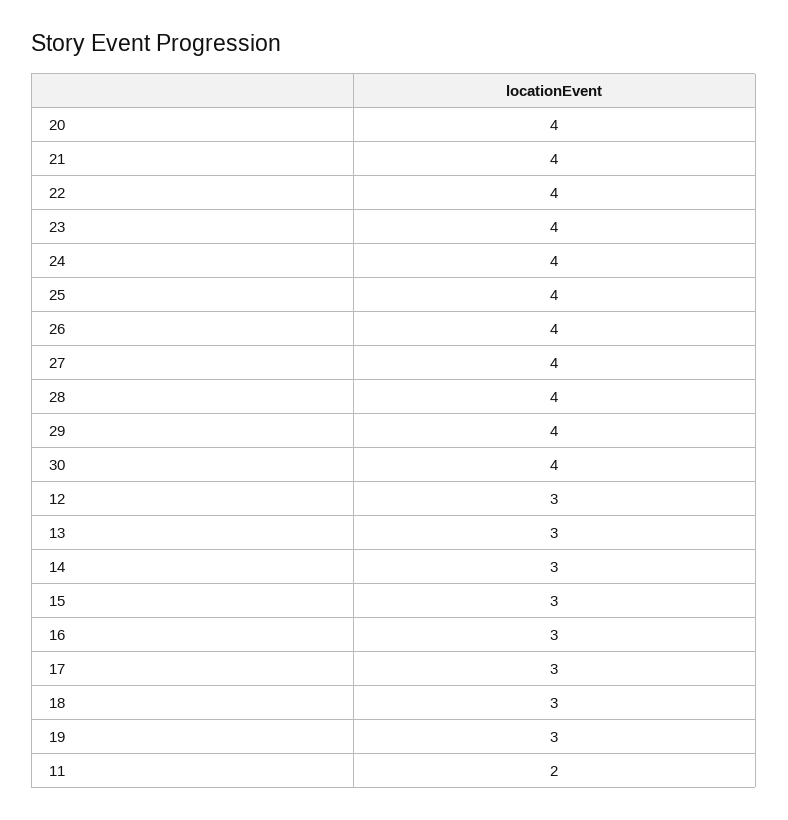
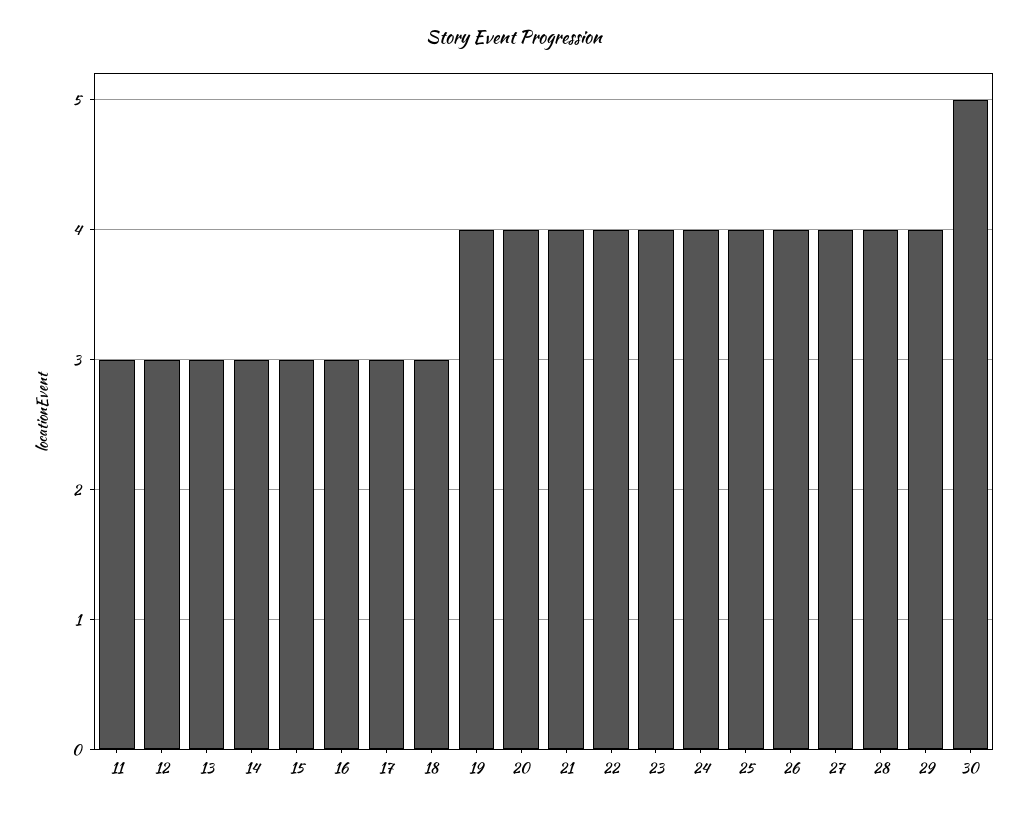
  {
    "20": 4,
    "21": 4,
    "22": 4,
    "23": 4,
    "24": 4,
    "25": 4,
    "26": 4,
    "27": 4,
    "28": 4,
    "29": 4,
-   "30": 4,
+   "30": 5,
    "12": 3,
    "13": 3,
    "14": 3,
    "15": 3,
    "16": 3,
    "17": 3,
    "18": 3,
-   "19": 3,
+   "19": 4,
-   "11": 2
+   "11": 3
  }

